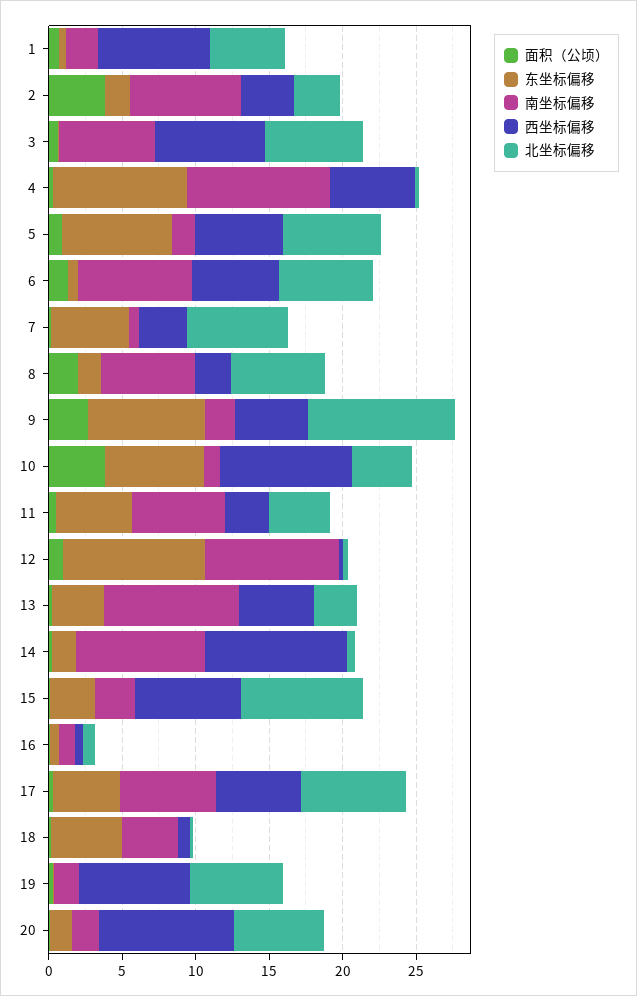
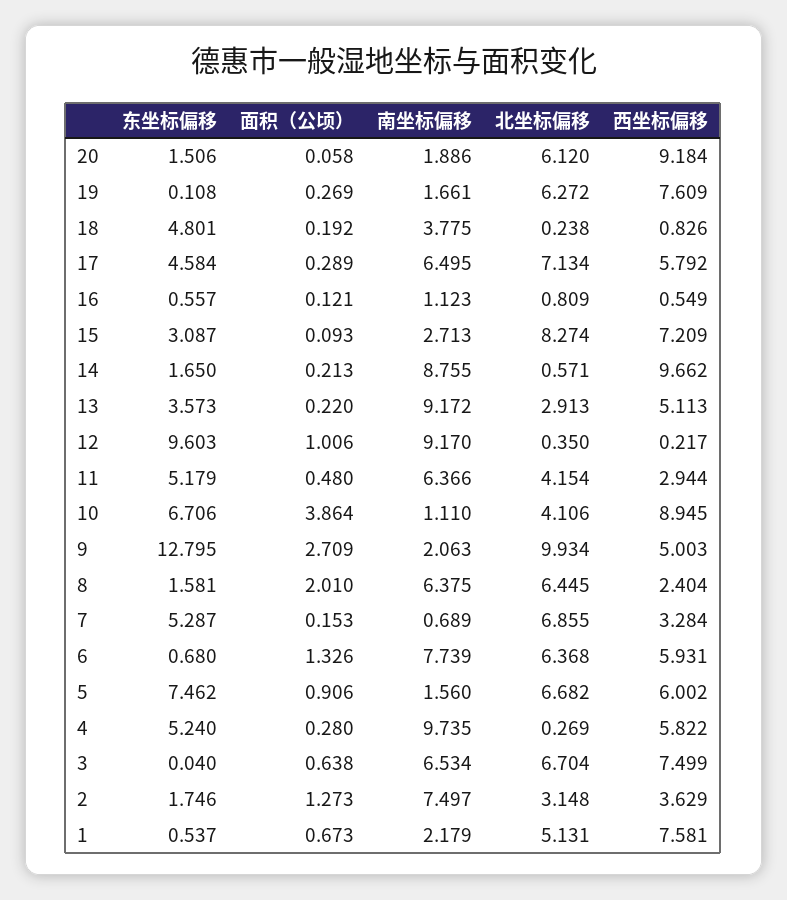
  {
    "面积（公顷）": {
      "1": 0.673,
-     "2": 4,
+     "2": 1.273,
      "3": 0.638,
      "4": 0.28,
      "5": 0.906,
      "6": 1.326,
      "7": 0.153,
      "8": 2.01,
      "9": 2.709,
      "10": 3.864,
      "11": 0.48,
      "12": 1.006,
      "13": 0.22,
      "14": 0.213,
      "15": 0.093,
      "16": 0.121,
      "17": 0.289,
      "18": 0.192,
      "19": 0.269,
      "20": 0.058
    },
    "东坐标偏移": {
      "1": 0.537,
      "2": 1.746,
      "3": 0.04,
-     "4": 9,
+     "4": 5.24,
      "5": 7.462,
      "6": 0.68,
      "7": 5.287,
      "8": 1.581,
-     "9": 8,
+     "9": 12.795,
      "10": 6.706,
      "11": 5.179,
      "12": 9.603,
      "13": 3.573,
      "14": 1.65,
      "15": 3.087,
      "16": 0.557,
      "17": 4.584,
      "18": 4.801,
      "19": 0.108,
      "20": 1.506
    },
    "南坐标偏移": {
      "1": 2.179,
      "2": 7.497,
      "3": 6.534,
      "4": 9.735,
      "5": 1.56,
      "6": 7.739,
      "7": 0.689,
      "8": 6.375,
      "9": 2.063,
      "10": 1.11,
      "11": 6.366,
      "12": 9.17,
      "13": 9.172,
      "14": 8.755,
      "15": 2.713,
      "16": 1.123,
      "17": 6.495,
      "18": 3.775,
      "19": 1.661,
      "20": 1.886
    },
    "西坐标偏移": {
      "1": 7.581,
      "2": 3.629,
      "3": 7.499,
      "4": 5.822,
      "5": 6.002,
      "6": 5.931,
      "7": 3.284,
      "8": 2.404,
      "9": 5.003,
      "10": 8.945,
      "11": 2.944,
      "12": 0.217,
      "13": 5.113,
      "14": 9.662,
      "15": 7.209,
      "16": 0.549,
      "17": 5.792,
      "18": 0.826,
      "19": 7.609,
      "20": 9.184
    },
    "北坐标偏移": {
      "1": 5.131,
      "2": 3.148,
      "3": 6.704,
      "4": 0.269,
      "5": 6.682,
      "6": 6.368,
      "7": 6.855,
      "8": 6.445,
      "9": 9.934,
      "10": 4.106,
      "11": 4.154,
      "12": 0.35,
      "13": 2.913,
      "14": 0.571,
      "15": 8.274,
      "16": 0.809,
      "17": 7.134,
      "18": 0.238,
      "19": 6.272,
      "20": 6.12
    }
  }

